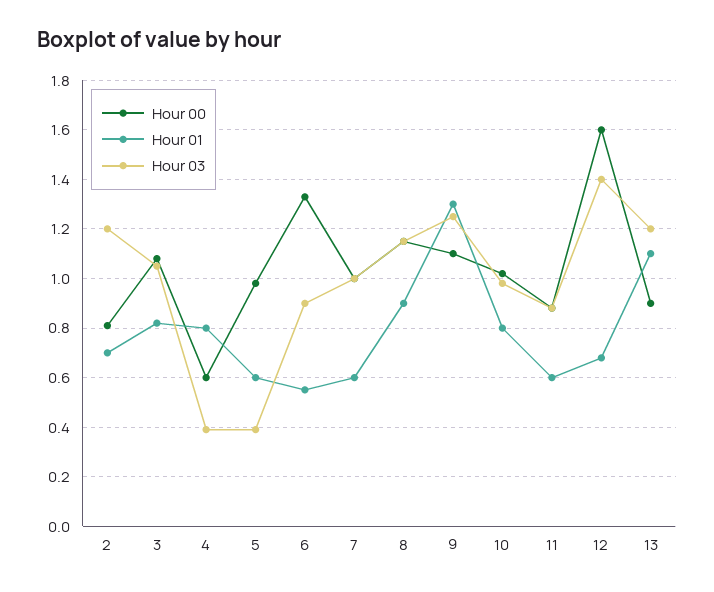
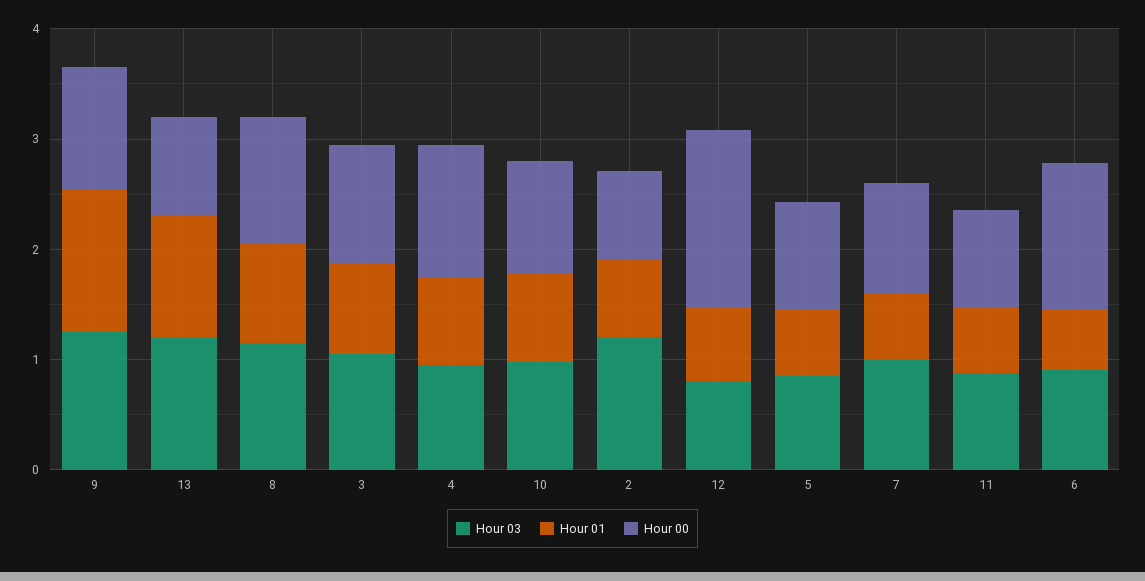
  {
    "Hour 00": {
      "2": 0.8,
      "3": 1.1,
-     "4": 0.6,
+     "4": 1.2,
      "5": 1,
      "6": 1.35,
      "7": 1,
      "8": 1.15,
      "9": 1.1,
      "10": 1,
      "11": 0.9,
      "12": 1.6,
      "13": 0.9
    },
    "Hour 01": {
      "2": 0.7,
      "3": 0.8,
      "4": 0.8,
      "5": 0.6,
      "6": 0.55,
      "7": 0.6,
      "8": 0.9,
      "9": 1.3,
      "10": 0.8,
      "11": 0.6,
      "12": 0.7,
      "13": 1.1
    },
    "Hour 03": {
      "2": 1.2,
      "3": 1.05,
-     "4": 0.4,
+     "4": 1,
-     "5": 0.4,
+     "5": 0.8,
      "6": 0.9,
      "7": 1,
      "8": 1.15,
      "9": 1.25,
      "10": 1,
      "11": 0.9,
-     "12": 1.4,
+     "12": 0.8,
      "13": 1.2
    }
  }

